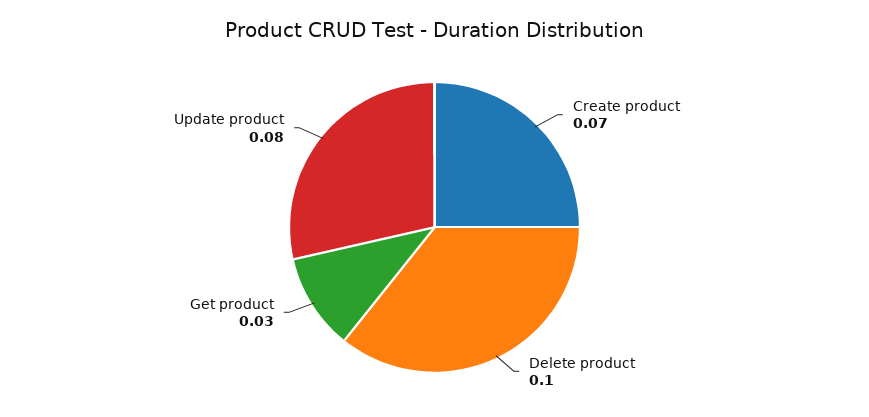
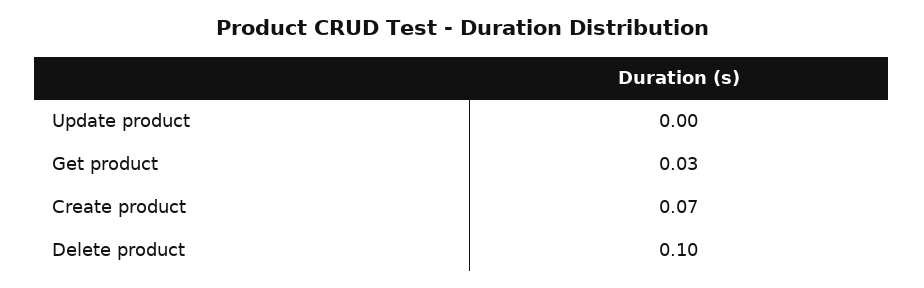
  {
    "Create product": 0.07,
    "Delete product": 0.1,
    "Get product": 0.03,
-   "Update product": 0.08
+   "Update product": 0
  }

